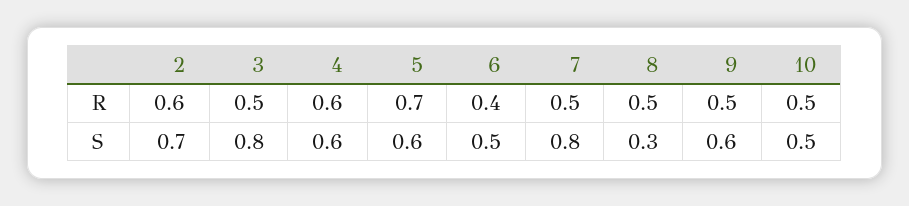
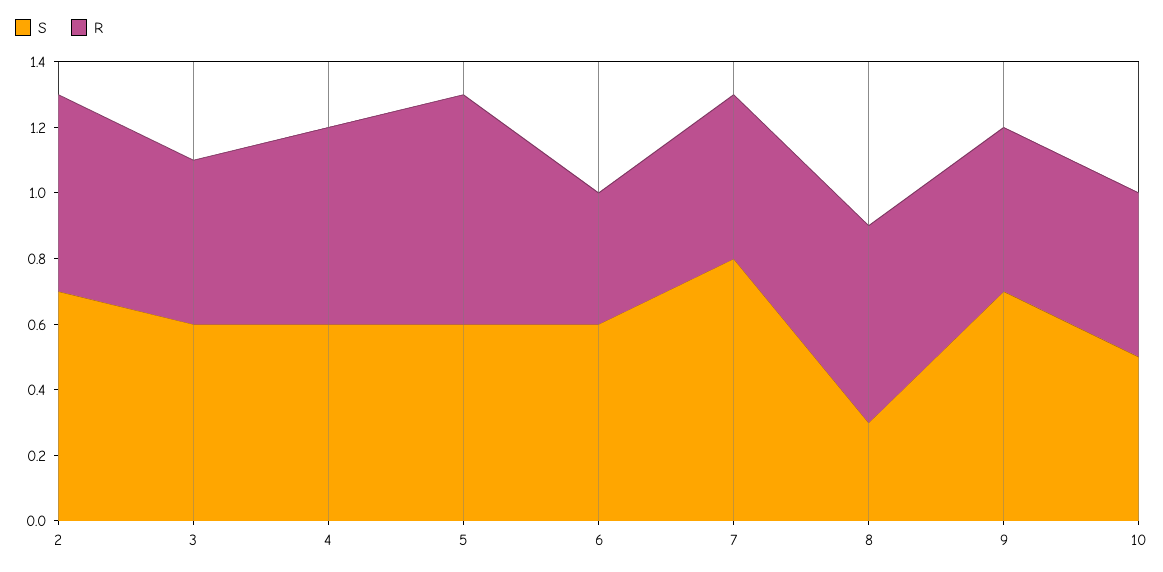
  {
    "R": {
      "2": 0.6,
      "3": 0.5,
      "4": 0.6,
      "5": 0.7,
      "6": 0.4,
      "7": 0.5,
-     "8": 0.5,
+     "8": 0.6,
      "9": 0.5,
      "10": 0.5
    },
    "S": {
      "2": 0.7,
-     "3": 0.8,
+     "3": 0.6,
      "4": 0.6,
      "5": 0.6,
-     "6": 0.5,
+     "6": 0.6,
      "7": 0.8,
      "8": 0.3,
-     "9": 0.6,
+     "9": 0.7,
      "10": 0.5
    }
  }

